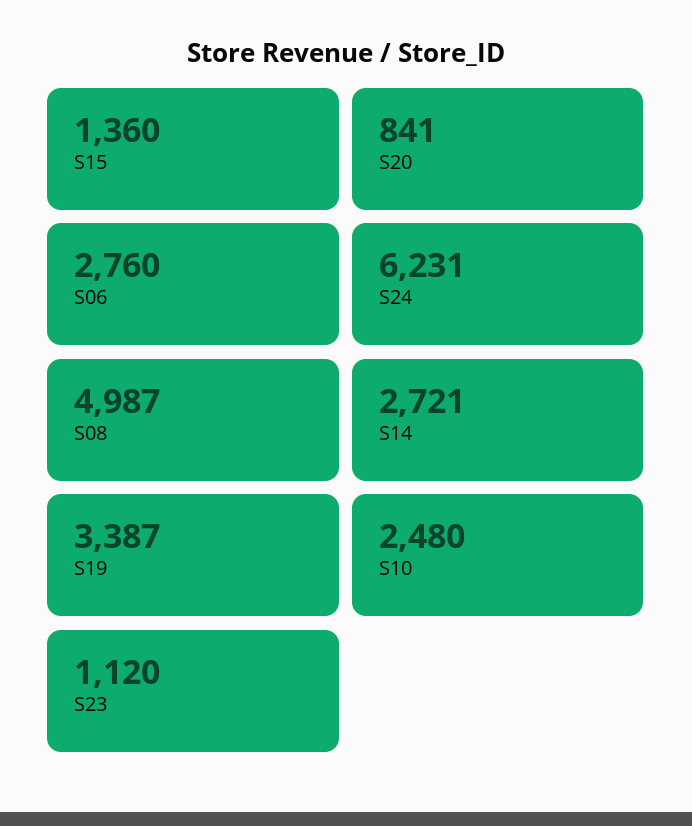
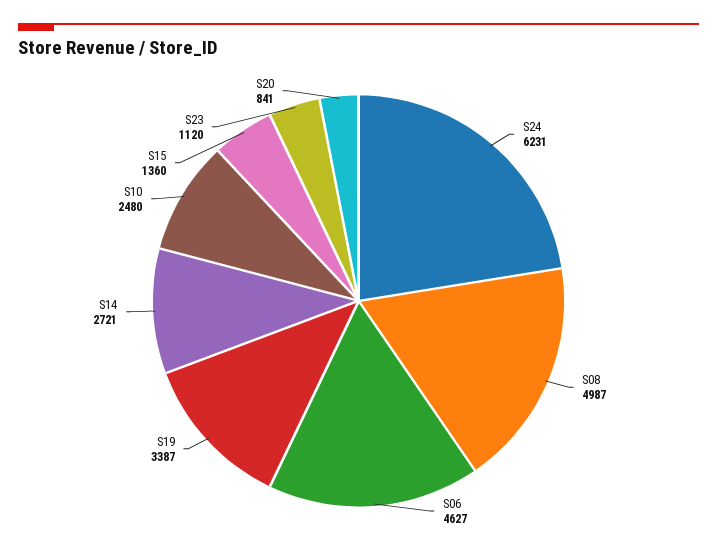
  {
    "S15": 1360,
    "S20": 841,
-   "S06": 2760,
+   "S06": 4627,
    "S24": 6231,
    "S08": 4987,
    "S14": 2721,
    "S19": 3387,
    "S10": 2480,
    "S23": 1120
  }

